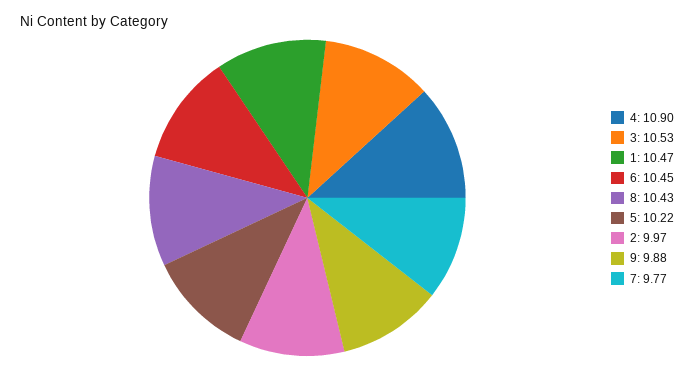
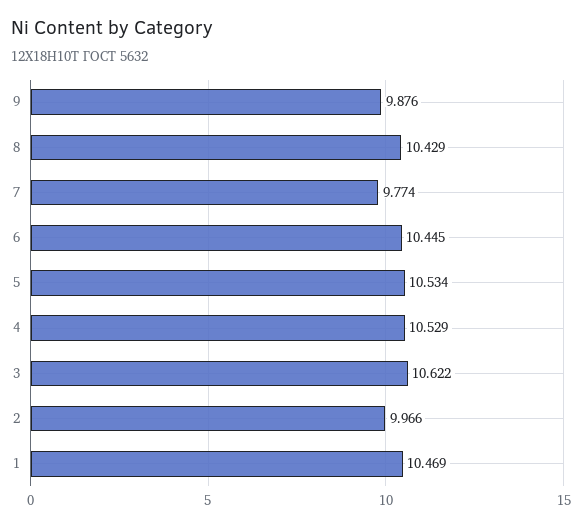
  {
-   "4": 10.9,
+   "4": 10.529,
-   "3": 10.53,
+   "3": 10.622,
    "1": 10.469,
    "6": 10.445,
    "8": 10.429,
-   "5": 10.22,
+   "5": 10.534,
    "2": 9.966,
    "9": 9.876,
    "7": 9.774
  }

